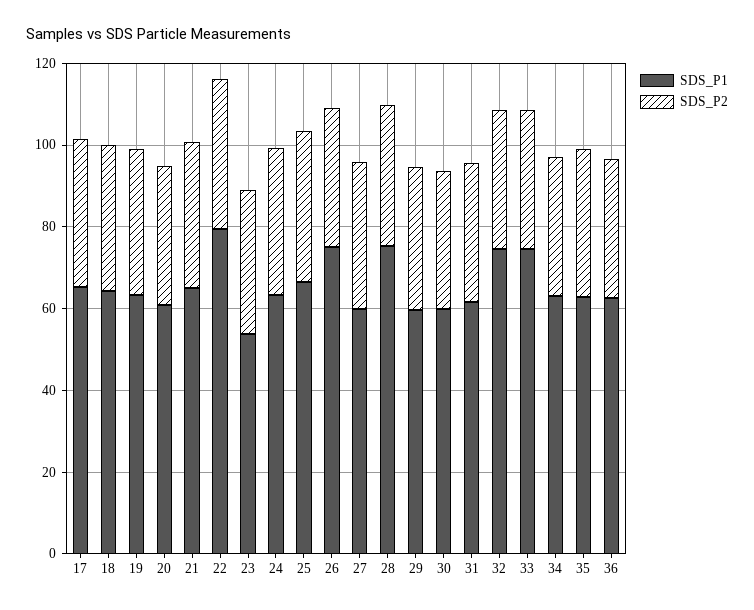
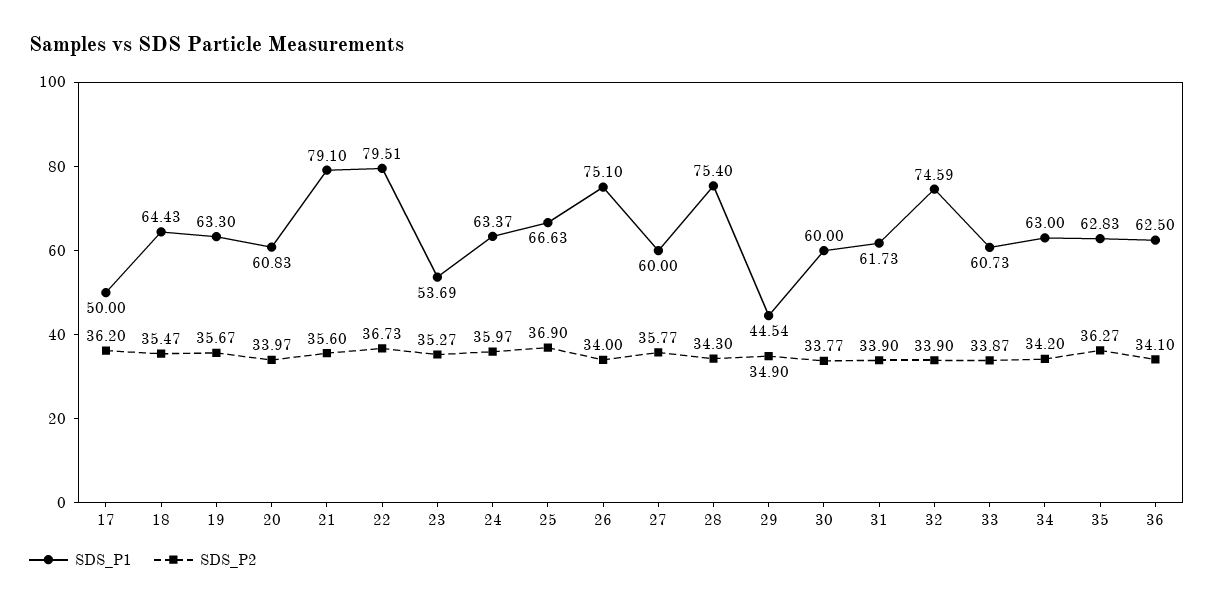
  {
    "SDS_P1": {
-     "17": 65,
+     "17": 50,
      "18": 64.43,
      "19": 63.3,
      "20": 60.83,
-     "21": 65,
+     "21": 79.1,
      "22": 79.51,
      "23": 53.69,
      "24": 63.37,
      "25": 66.63,
      "26": 75.1,
      "27": 60,
      "28": 75.4,
-     "29": 60,
+     "29": 44.54,
      "30": 60,
      "31": 61.73,
      "32": 74.59,
-     "33": 75,
+     "33": 60.73,
      "34": 63,
      "35": 62.83,
      "36": 62.5
    },
    "SDS_P2": {
      "17": 36.2,
      "18": 35.47,
      "19": 35.67,
      "20": 33.97,
      "21": 35.6,
      "22": 36.73,
      "23": 35.27,
      "24": 35.97,
      "25": 36.9,
      "26": 34,
      "27": 35.77,
      "28": 34.3,
      "29": 34.9,
      "30": 33.77,
      "31": 33.9,
      "32": 33.9,
      "33": 33.87,
      "34": 34.2,
      "35": 36.27,
      "36": 34.1
    }
  }

